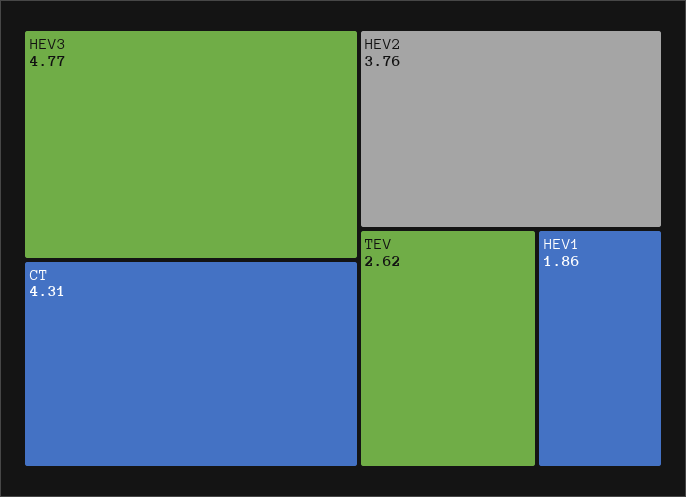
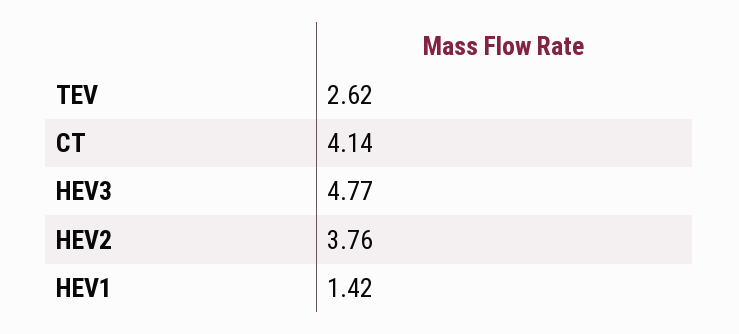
  {
    "HEV3": 4.77,
-   "CT": 4.31,
+   "CT": 4.14,
    "HEV2": 3.76,
    "TEV": 2.62,
-   "HEV1": 1.86
+   "HEV1": 1.42
  }

